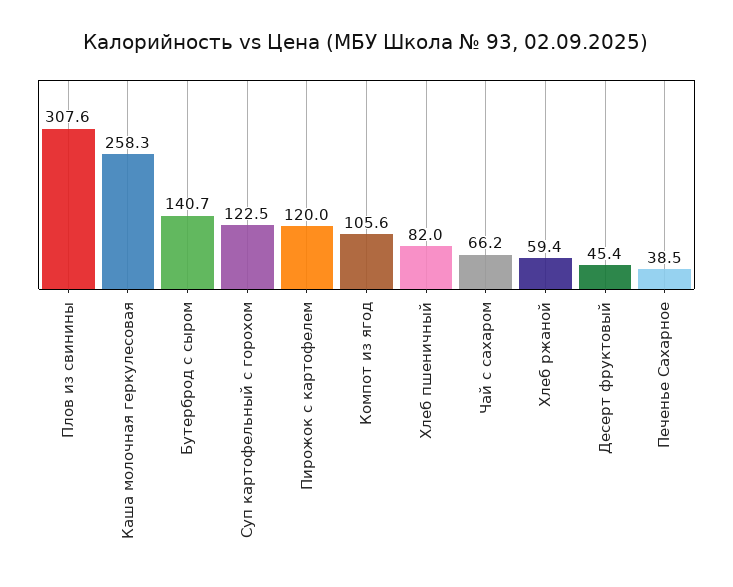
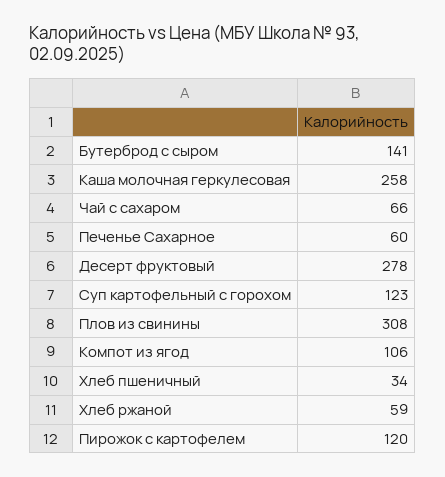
  {
    "Плов из свинины": 307.6,
    "Каша молочная геркулесовая": 258.3,
    "Бутерброд с сыром": 140.7,
    "Суп картофельный с горохом": 122.5,
    "Пирожок с картофелем": 120,
    "Компот из ягод": 105.6,
-   "Хлеб пшеничный": 82,
+   "Хлеб пшеничный": 34,
    "Чай с сахаром": 66.2,
    "Хлеб ржаной": 59.4,
-   "Десерт фруктовый": 45.4,
+   "Десерт фруктовый": 278,
-   "Печенье Сахарное": 38.5
+   "Печенье Сахарное": 60
  }

